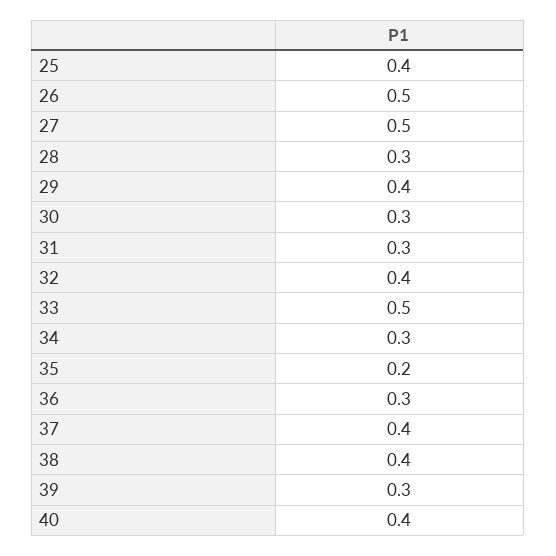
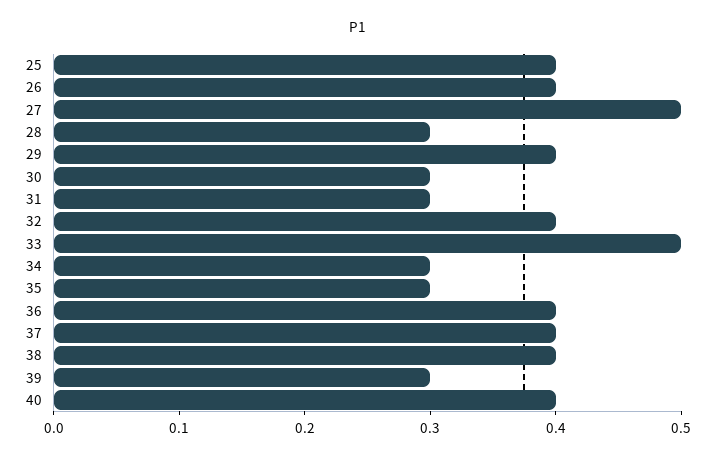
  {
    "25": 0.4,
-   "26": 0.5,
+   "26": 0.4,
    "27": 0.5,
    "28": 0.3,
    "29": 0.4,
    "30": 0.3,
    "31": 0.3,
    "32": 0.4,
    "33": 0.5,
    "34": 0.3,
-   "35": 0.2,
+   "35": 0.3,
-   "36": 0.3,
+   "36": 0.4,
    "37": 0.4,
    "38": 0.4,
    "39": 0.3,
    "40": 0.4
  }

